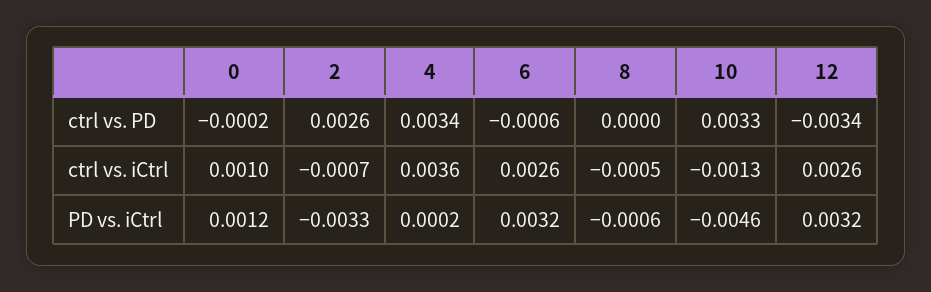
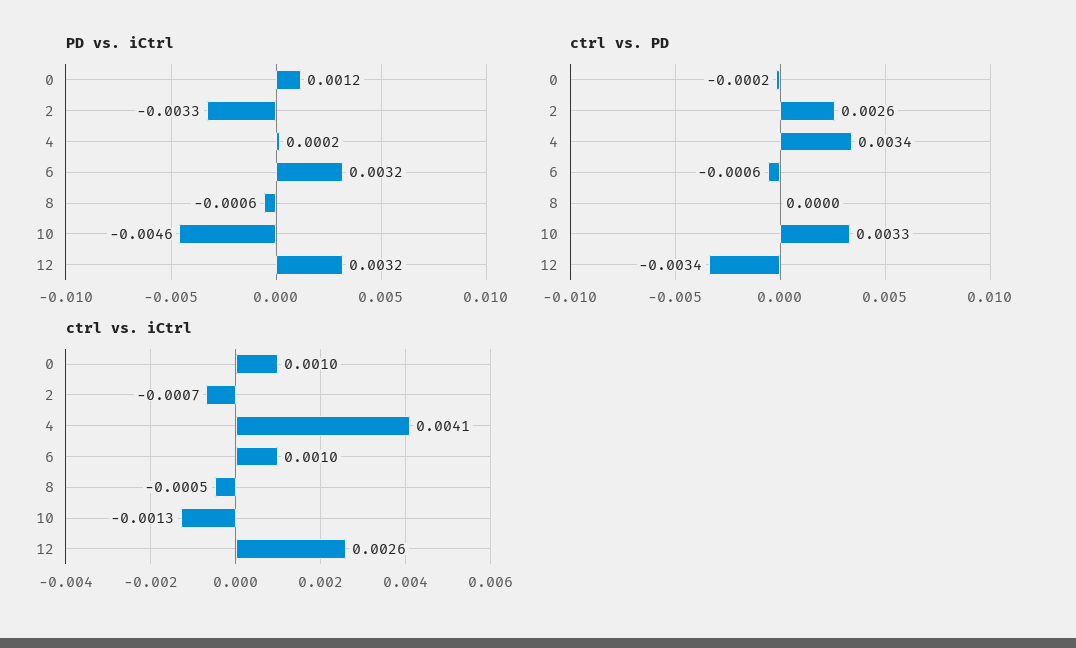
  {
    "ctrl vs. PD": {
      "0": -0.0002,
      "2": 0.0026,
      "4": 0.0034,
      "6": -0.0006,
      "8": 0,
      "10": 0.0033,
      "12": -0.0034
    },
    "ctrl vs. iCtrl": {
      "0": 0.001,
      "2": -0.0007,
-     "4": 0.0036,
+     "4": 0.0041,
-     "6": 0.0026,
+     "6": 0.001,
      "8": -0.0005,
      "10": -0.0013,
      "12": 0.0026
    },
    "PD vs. iCtrl": {
      "0": 0.0012,
      "2": -0.0033,
      "4": 0.0002,
      "6": 0.0032,
      "8": -0.0006,
      "10": -0.0046,
      "12": 0.0032
    }
  }

